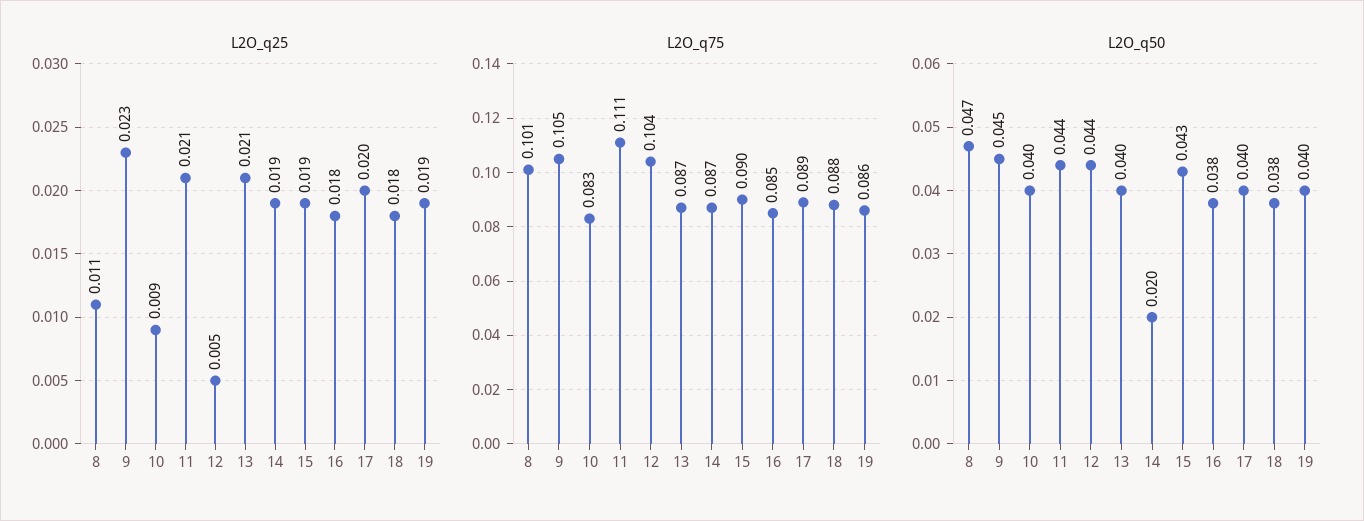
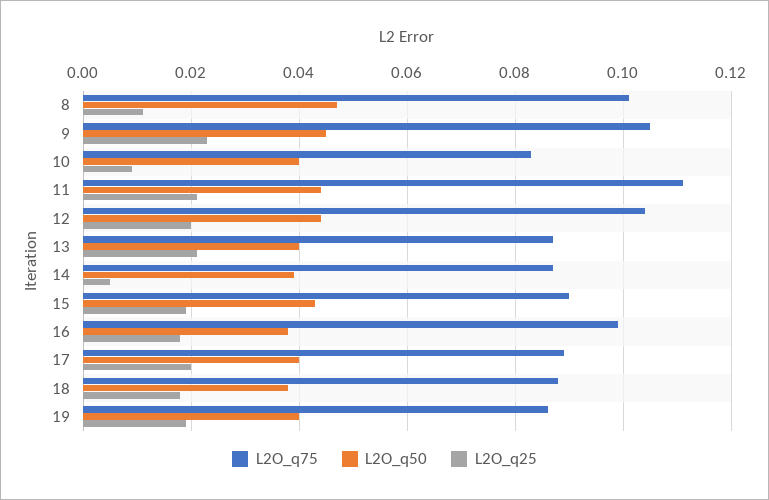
  {
    "L2O_q25": {
      "8": 0.011,
      "9": 0.023,
      "10": 0.009,
      "11": 0.021,
-     "12": 0.005,
+     "12": 0.02,
      "13": 0.021,
-     "14": 0.019,
+     "14": 0.005,
      "15": 0.019,
      "16": 0.018,
      "17": 0.02,
      "18": 0.018,
      "19": 0.019
    },
    "L2O_q75": {
      "8": 0.101,
      "9": 0.105,
      "10": 0.083,
      "11": 0.111,
      "12": 0.104,
      "13": 0.087,
      "14": 0.087,
      "15": 0.09,
-     "16": 0.085,
+     "16": 0.1,
      "17": 0.089,
      "18": 0.088,
      "19": 0.086
    },
    "L2O_q50": {
      "8": 0.047,
      "9": 0.045,
      "10": 0.04,
      "11": 0.044,
      "12": 0.044,
      "13": 0.04,
-     "14": 0.02,
+     "14": 0.04,
      "15": 0.043,
      "16": 0.038,
      "17": 0.04,
      "18": 0.038,
      "19": 0.04
    }
  }

